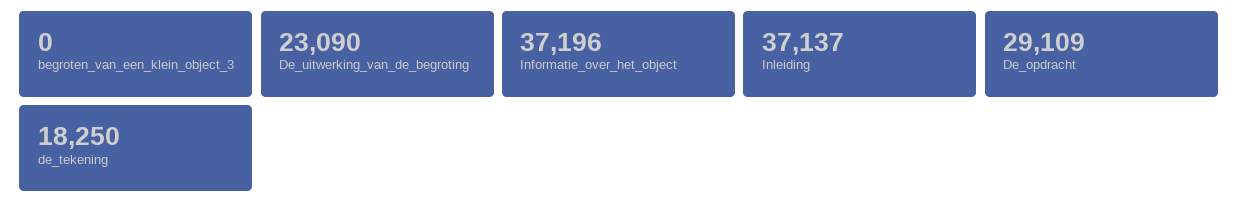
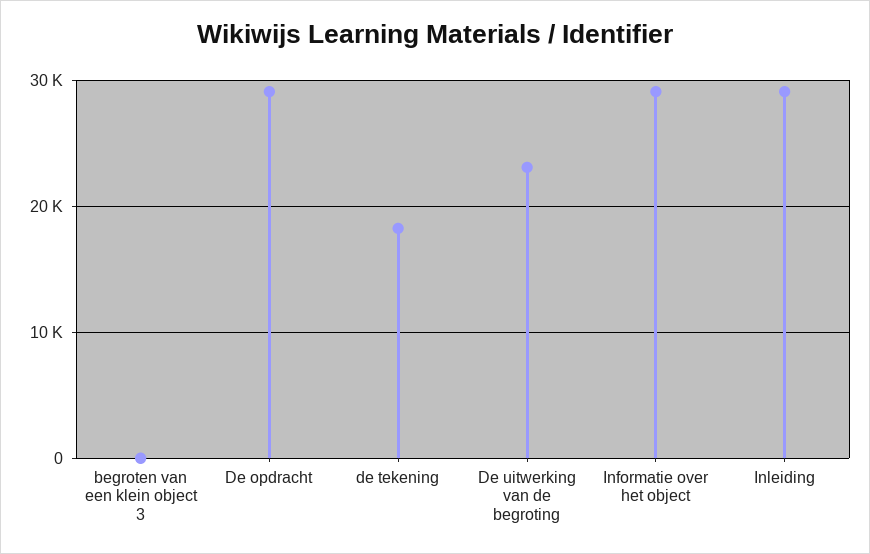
  {
    "begroten_van_een_klein_object_3": 0,
    "De_uitwerking_van_de_begroting": 23090,
-   "Informatie_over_het_object": 37196,
+   "Informatie_over_het_object": 29000,
-   "Inleiding": 37137,
+   "Inleiding": 29000,
    "De_opdracht": 29109,
    "de_tekening": 18250
  }

